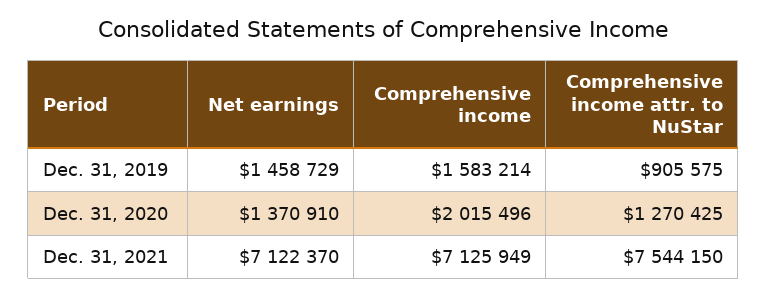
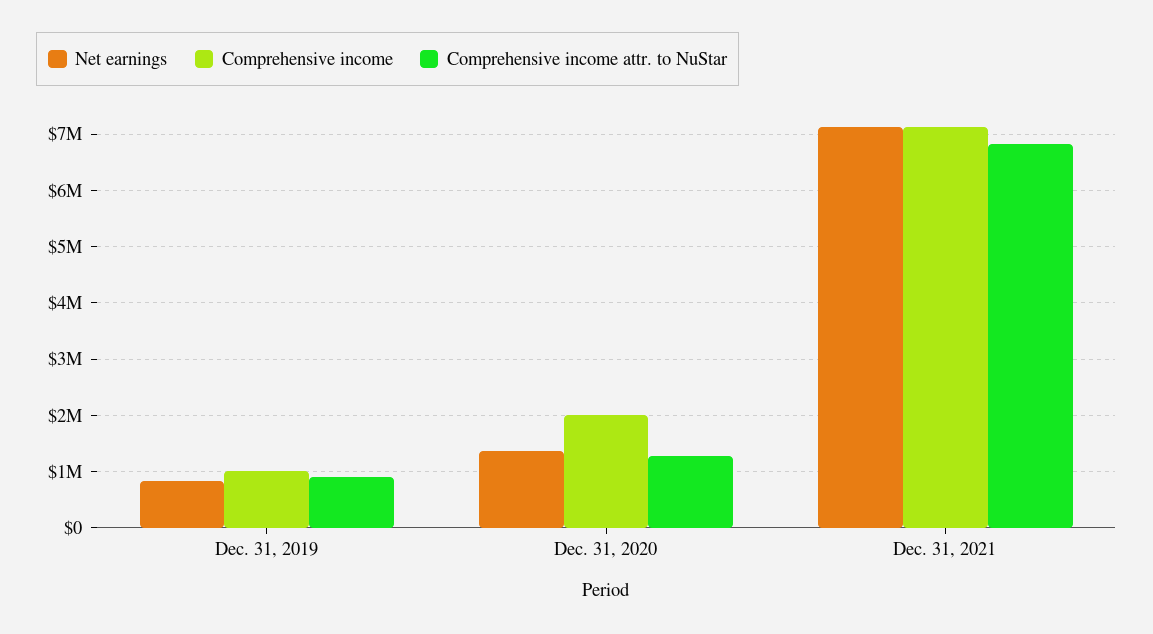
  {
    "Net earnings": {
-     "Dec. 31, 2019": 1458729,
+     "Dec. 31, 2019": 800000,
      "Dec. 31, 2020": 1370910,
      "Dec. 31, 2021": 7122370
    },
    "Comprehensive income": {
-     "Dec. 31, 2019": 1583214,
+     "Dec. 31, 2019": 1000000,
      "Dec. 31, 2020": 2015496,
      "Dec. 31, 2021": 7125949
    },
    "Comprehensive income attr. to NuStar": {
      "Dec. 31, 2019": 905575,
      "Dec. 31, 2020": 1270425,
-     "Dec. 31, 2021": 7544150
+     "Dec. 31, 2021": 6800000
    }
  }

